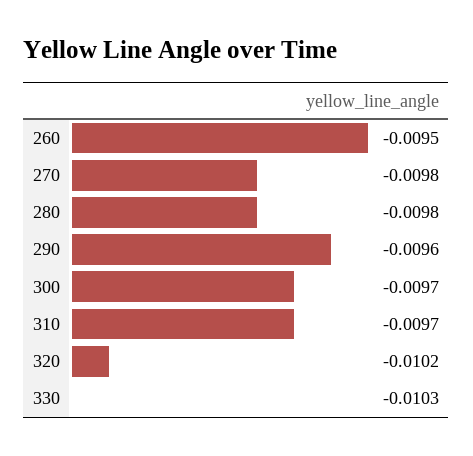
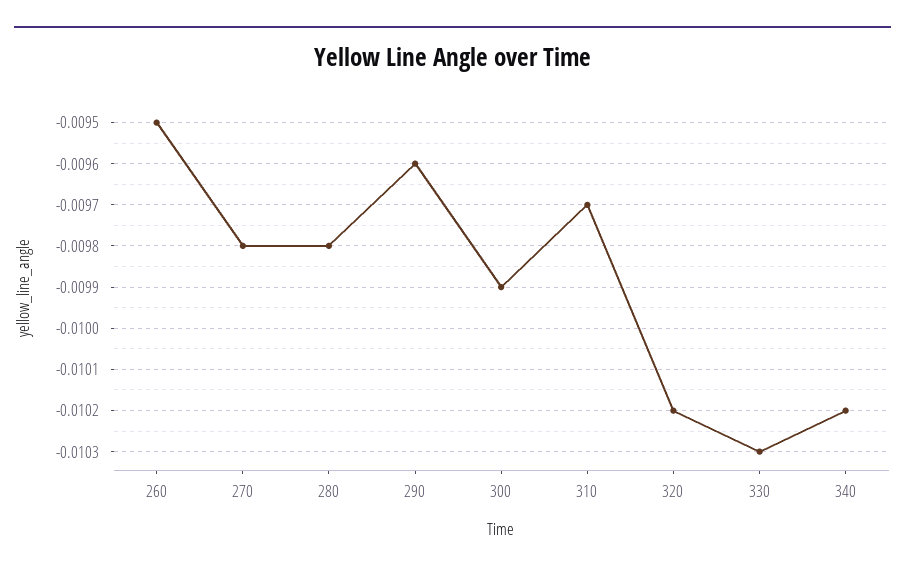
  {
    "260": -0.0095,
    "270": -0.0098,
    "280": -0.0098,
    "290": -0.0096,
-   "300": -0.0097,
+   "300": -0.0099,
    "310": -0.0097,
    "320": -0.0102,
-   "330": -0.0103
+   "330": -0.0103,
+   "340": -0.0102
  }

